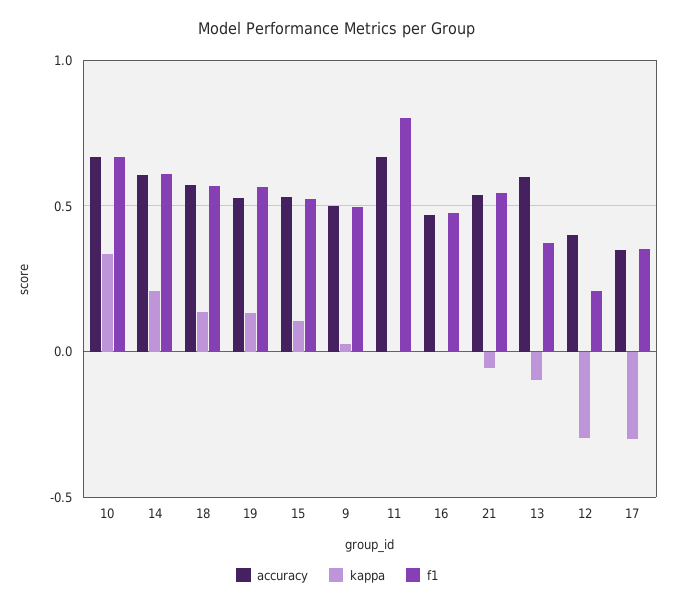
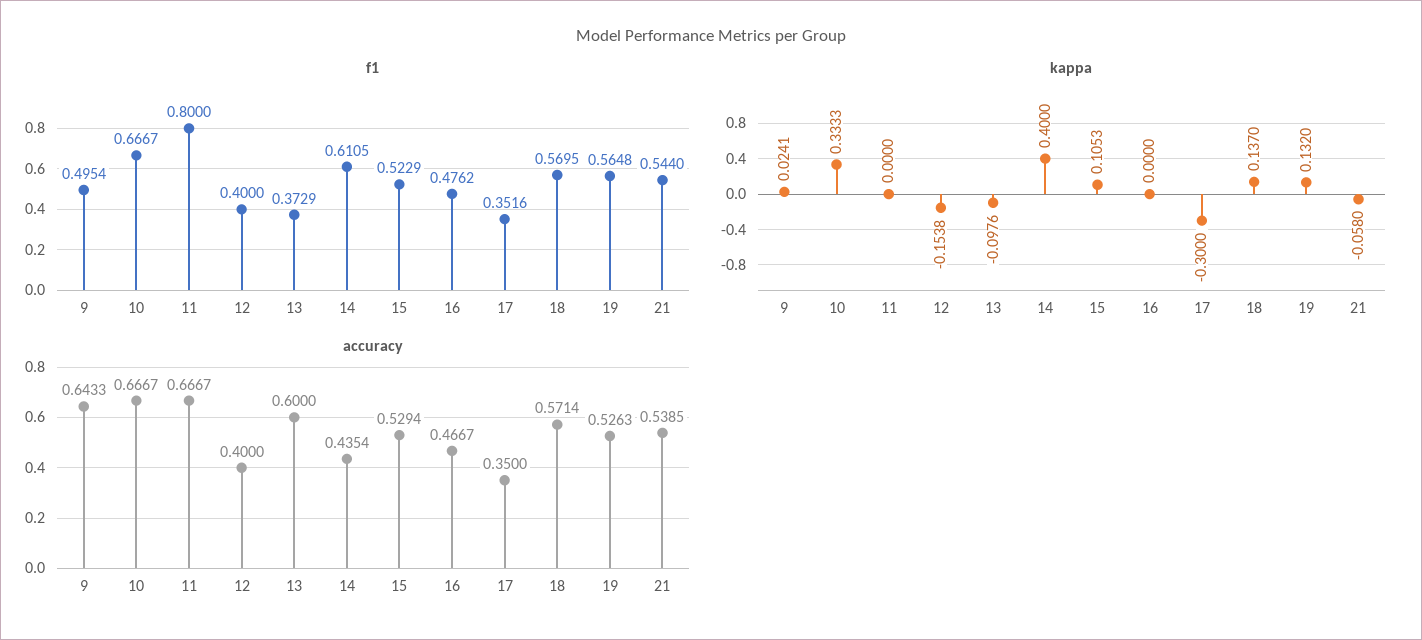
  {
    "accuracy": {
      "10": 0.6667,
-     "14": 0.6,
+     "14": 0.4354,
      "18": 0.5714,
      "19": 0.5263,
      "15": 0.5294,
-     "9": 0.5,
+     "9": 0.6433,
      "11": 0.6667,
      "16": 0.4667,
      "21": 0.5385,
      "13": 0.6,
      "12": 0.4,
      "17": 0.35
    },
    "kappa": {
      "10": 0.3333,
-     "14": 0.2,
+     "14": 0.4,
      "18": 0.137,
      "19": 0.132,
      "15": 0.1053,
      "9": 0.0241,
      "11": 0,
      "16": 0,
      "21": -0.058,
      "13": -0.0976,
-     "12": -0.3,
+     "12": -0.1538,
      "17": -0.3
    },
    "f1": {
      "10": 0.6667,
      "14": 0.6105,
      "18": 0.5695,
      "19": 0.5648,
      "15": 0.5229,
      "9": 0.4954,
      "11": 0.8,
      "16": 0.4762,
      "21": 0.544,
      "13": 0.3729,
-     "12": 0.2,
+     "12": 0.4,
      "17": 0.3516
    }
  }

